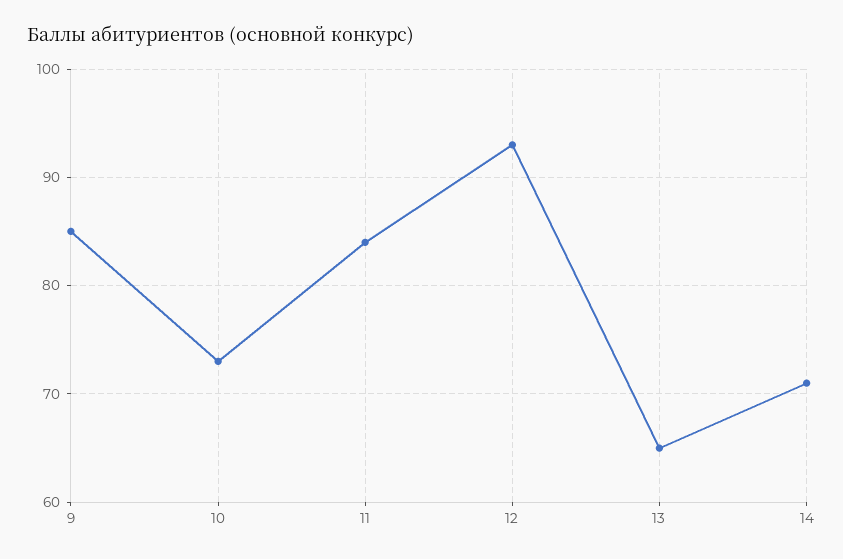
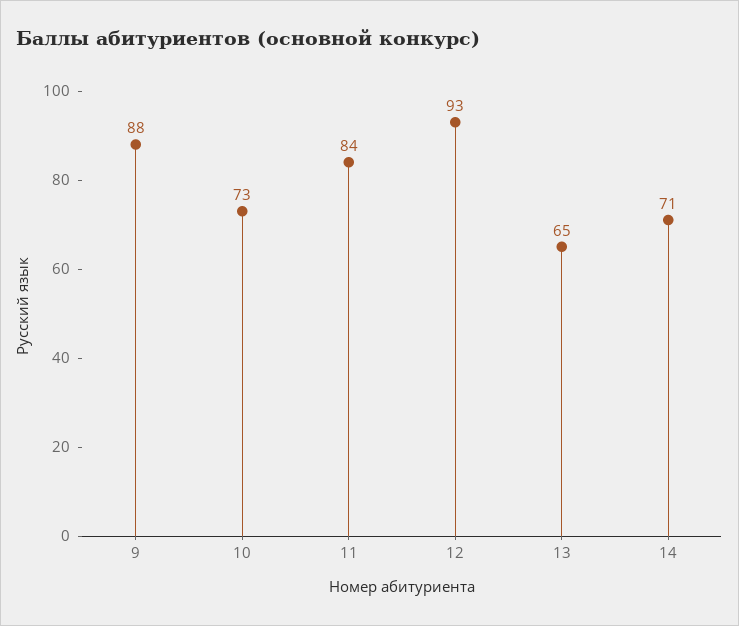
  {
-   "9": 85,
+   "9": 88,
    "10": 73,
    "11": 84,
    "12": 93,
    "13": 65,
    "14": 71
  }

